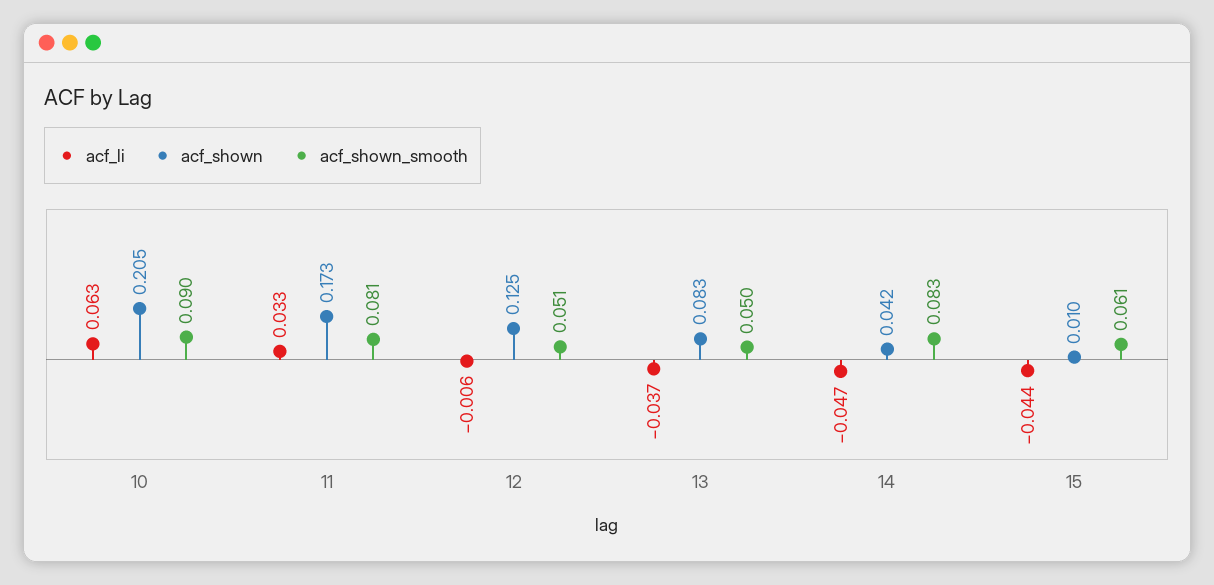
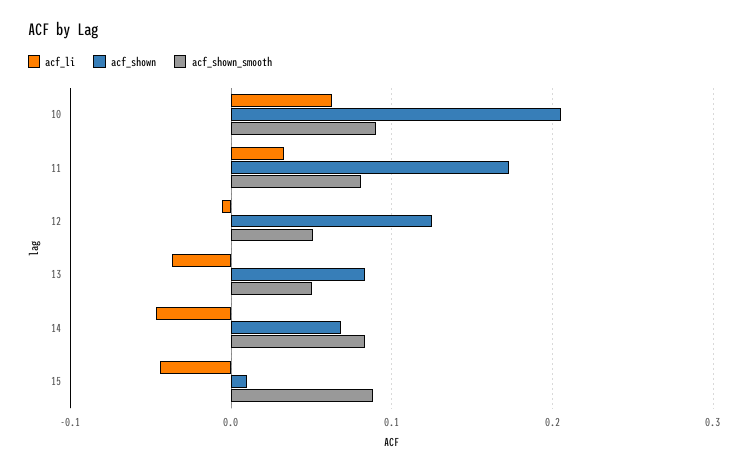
  {
    "acf_li": {
      "10": 0.063,
      "11": 0.033,
      "12": -0.006,
      "13": -0.037,
      "14": -0.047,
      "15": -0.044
    },
    "acf_shown": {
      "10": 0.205,
      "11": 0.173,
      "12": 0.125,
      "13": 0.083,
-     "14": 0.042,
+     "14": 0.07,
      "15": 0.01
    },
    "acf_shown_smooth": {
      "10": 0.09,
      "11": 0.081,
      "12": 0.051,
      "13": 0.05,
      "14": 0.083,
-     "15": 0.061
+     "15": 0.09
    }
  }

